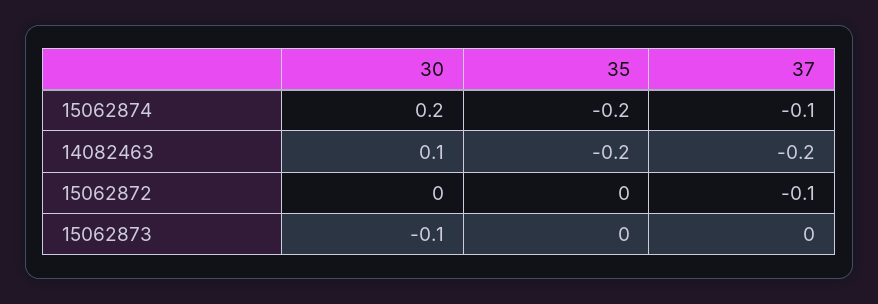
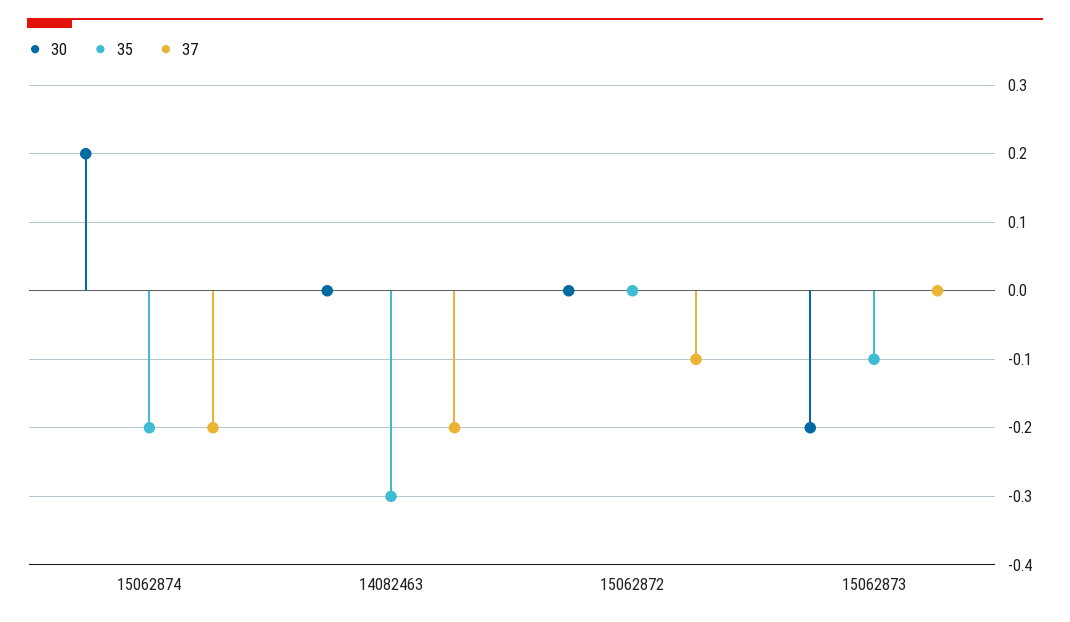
  {
    "30": {
      "15062874": 0.2,
-     "14082463": 0.1,
+     "14082463": 0,
      "15062872": 0,
-     "15062873": -0.1
+     "15062873": -0.2
    },
    "35": {
      "15062874": -0.2,
-     "14082463": -0.2,
+     "14082463": -0.3,
      "15062872": 0,
-     "15062873": 0
+     "15062873": -0.1
    },
    "37": {
-     "15062874": -0.1,
+     "15062874": -0.2,
      "14082463": -0.2,
      "15062872": -0.1,
      "15062873": 0
    }
  }

